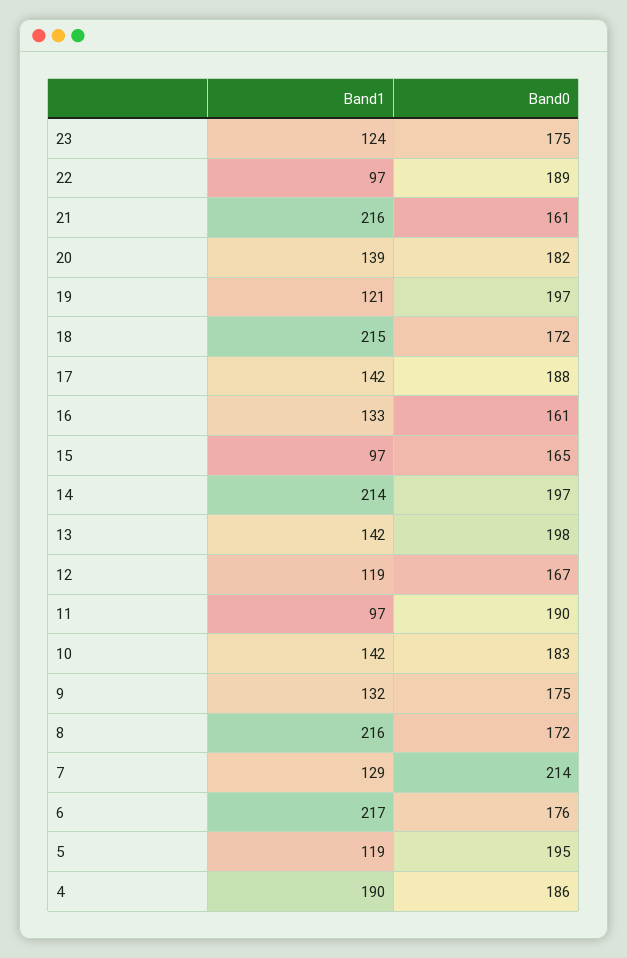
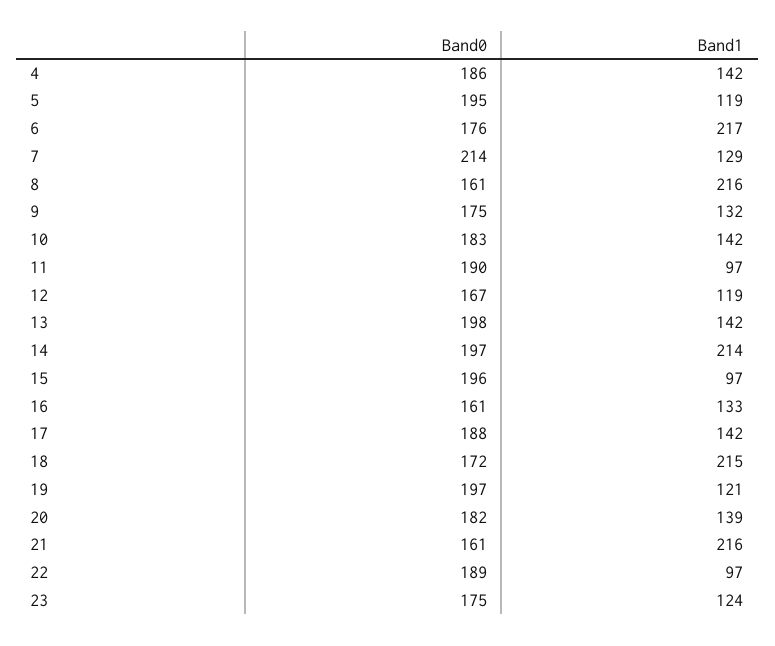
  {
    "Band1": {
      "23": 124,
      "22": 97,
      "21": 216,
      "20": 139,
      "19": 121,
      "18": 215,
      "17": 142,
      "16": 133,
      "15": 97,
      "14": 214,
      "13": 142,
      "12": 119,
      "11": 97,
      "10": 142,
      "9": 132,
      "8": 216,
      "7": 129,
      "6": 217,
      "5": 119,
-     "4": 190
+     "4": 142
    },
    "Band0": {
      "23": 175,
      "22": 189,
      "21": 161,
      "20": 182,
      "19": 197,
      "18": 172,
      "17": 188,
      "16": 161,
-     "15": 165,
+     "15": 196,
      "14": 197,
      "13": 198,
      "12": 167,
      "11": 190,
      "10": 183,
      "9": 175,
-     "8": 172,
+     "8": 161,
      "7": 214,
      "6": 176,
      "5": 195,
      "4": 186
    }
  }

